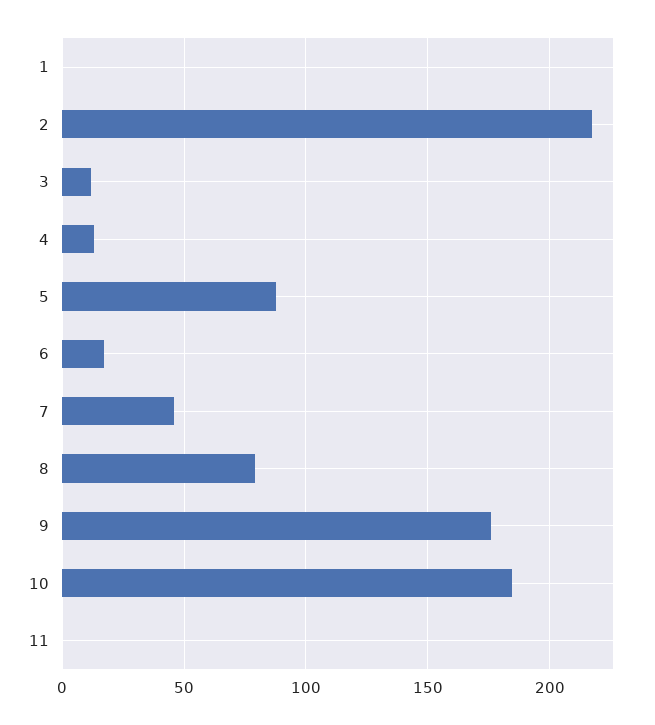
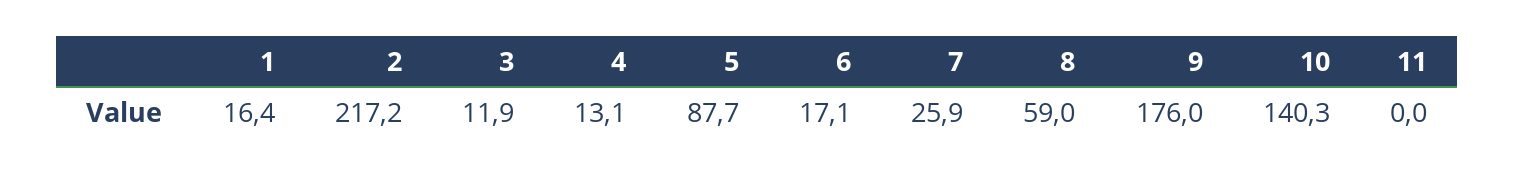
  {
-   "1": 0,
+   "1": 16.4,
    "2": 217.2,
    "3": 11.9,
    "4": 13.1,
    "5": 87.7,
    "6": 17.1,
-   "7": 45,
+   "7": 25.9,
-   "8": 80,
+   "8": 59,
    "9": 176,
-   "10": 185,
+   "10": 140.3,
    "11": 0
  }

